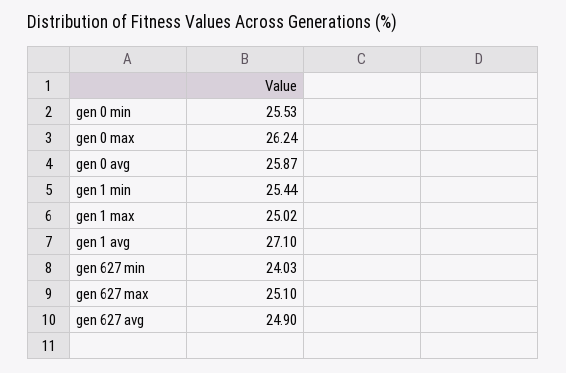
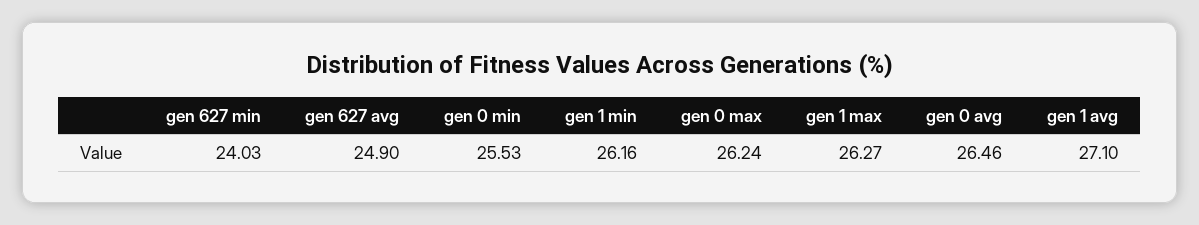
  {
    "gen 0 min": 25.53,
    "gen 0 max": 26.24,
-   "gen 0 avg": 25.87,
+   "gen 0 avg": 26.46,
-   "gen 1 min": 25.44,
+   "gen 1 min": 26.16,
-   "gen 1 max": 25.02,
+   "gen 1 max": 26.27,
    "gen 1 avg": 27.1,
    "gen 627 min": 24.03,
-   "gen 627 max": 25.1,
    "gen 627 avg": 24.9
  }

